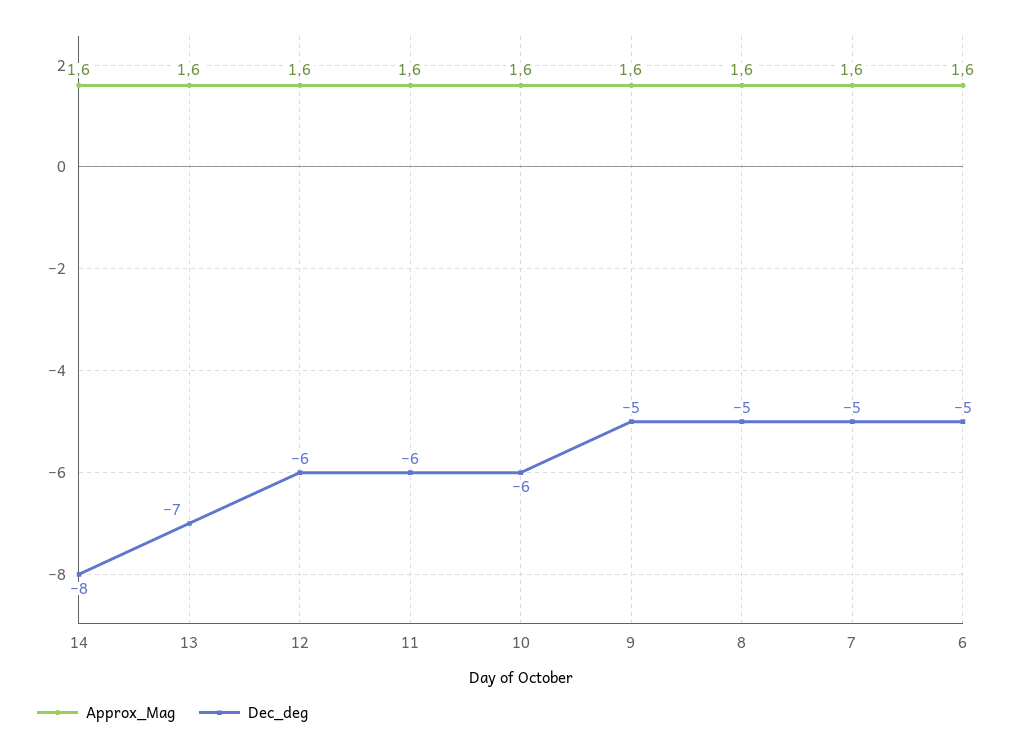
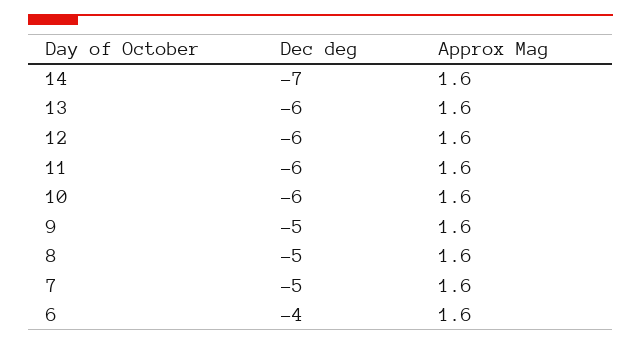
  {
    "Approx_Mag": {
      "14": 1.6,
      "13": 1.6,
      "12": 1.6,
      "11": 1.6,
      "10": 1.6,
      "9": 1.6,
      "8": 1.6,
      "7": 1.6,
      "6": 1.6
    },
    "Dec_deg": {
-     "14": -8,
+     "14": -7,
-     "13": -7,
+     "13": -6,
      "12": -6,
      "11": -6,
      "10": -6,
      "9": -5,
      "8": -5,
      "7": -5,
-     "6": -5
+     "6": -4
    }
  }

